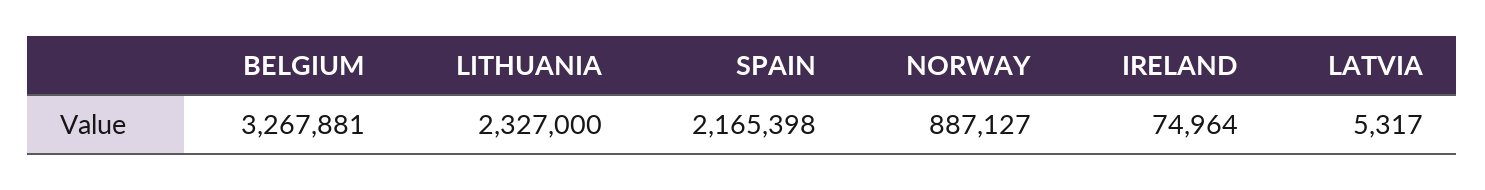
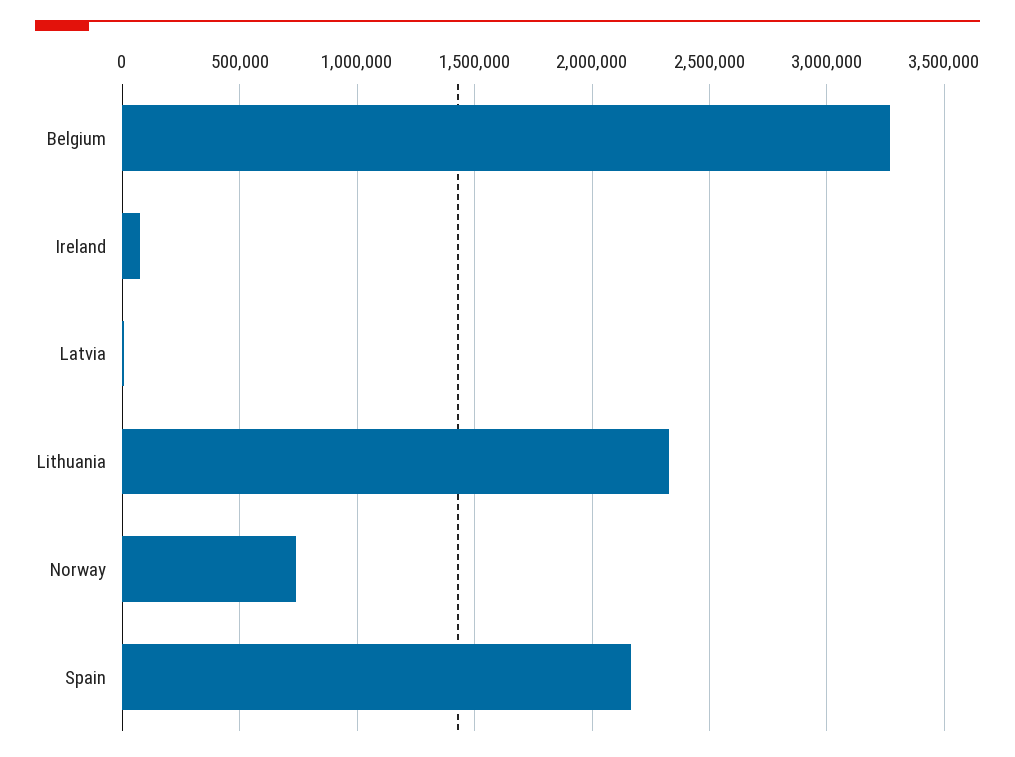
  {
    "BELGIUM": 3267881,
    "LITHUANIA": 2327000,
    "SPAIN": 2165398,
-   "NORWAY": 887127,
+   "NORWAY": 750000,
    "IRELAND": 74964,
    "LATVIA": 5317
  }

